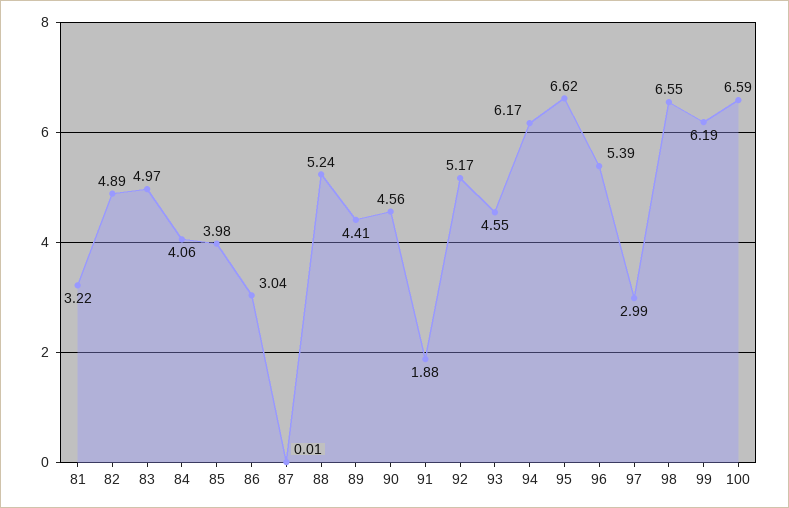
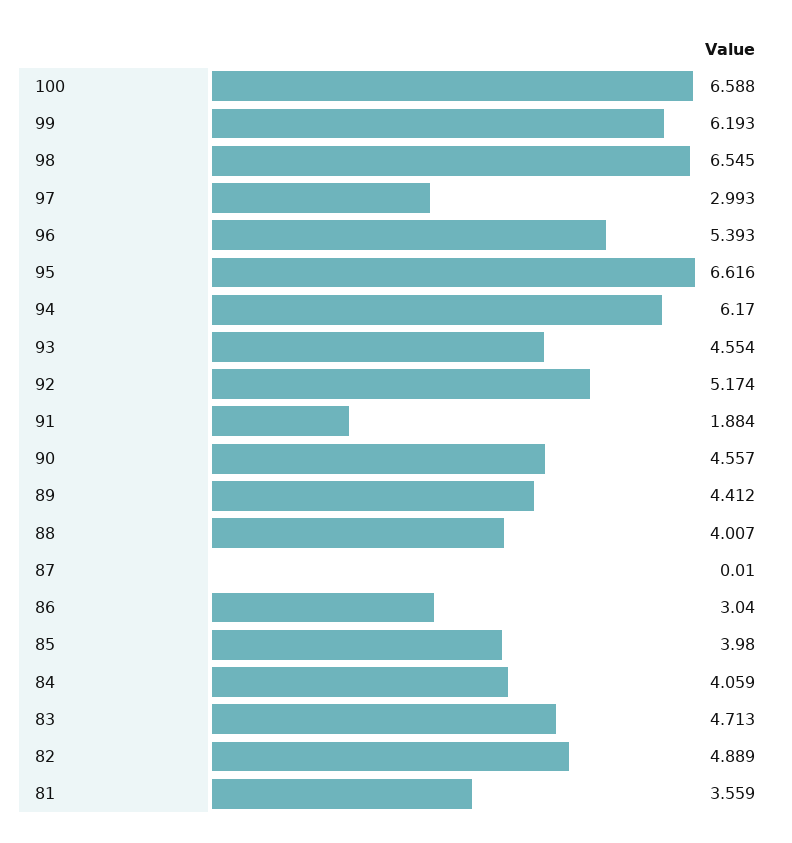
  {
-   "81": 3.22,
+   "81": 3.559,
    "82": 4.889,
-   "83": 4.97,
+   "83": 4.713,
    "84": 4.059,
    "85": 3.98,
    "86": 3.04,
    "87": 0.01,
-   "88": 5.24,
+   "88": 4.007,
    "89": 4.412,
    "90": 4.557,
    "91": 1.884,
    "92": 5.174,
    "93": 4.554,
    "94": 6.17,
    "95": 6.616,
    "96": 5.393,
    "97": 2.993,
    "98": 6.545,
    "99": 6.193,
    "100": 6.588
  }

